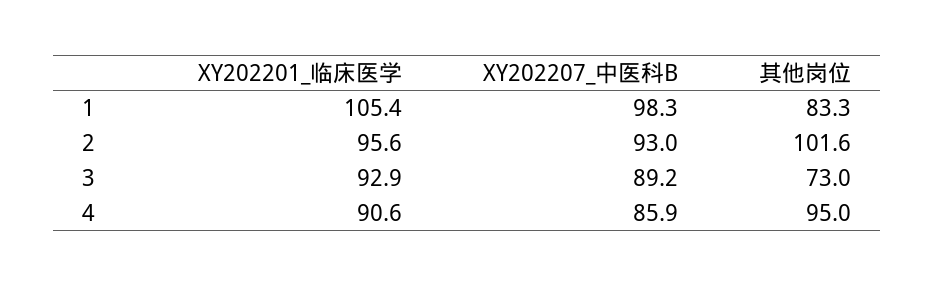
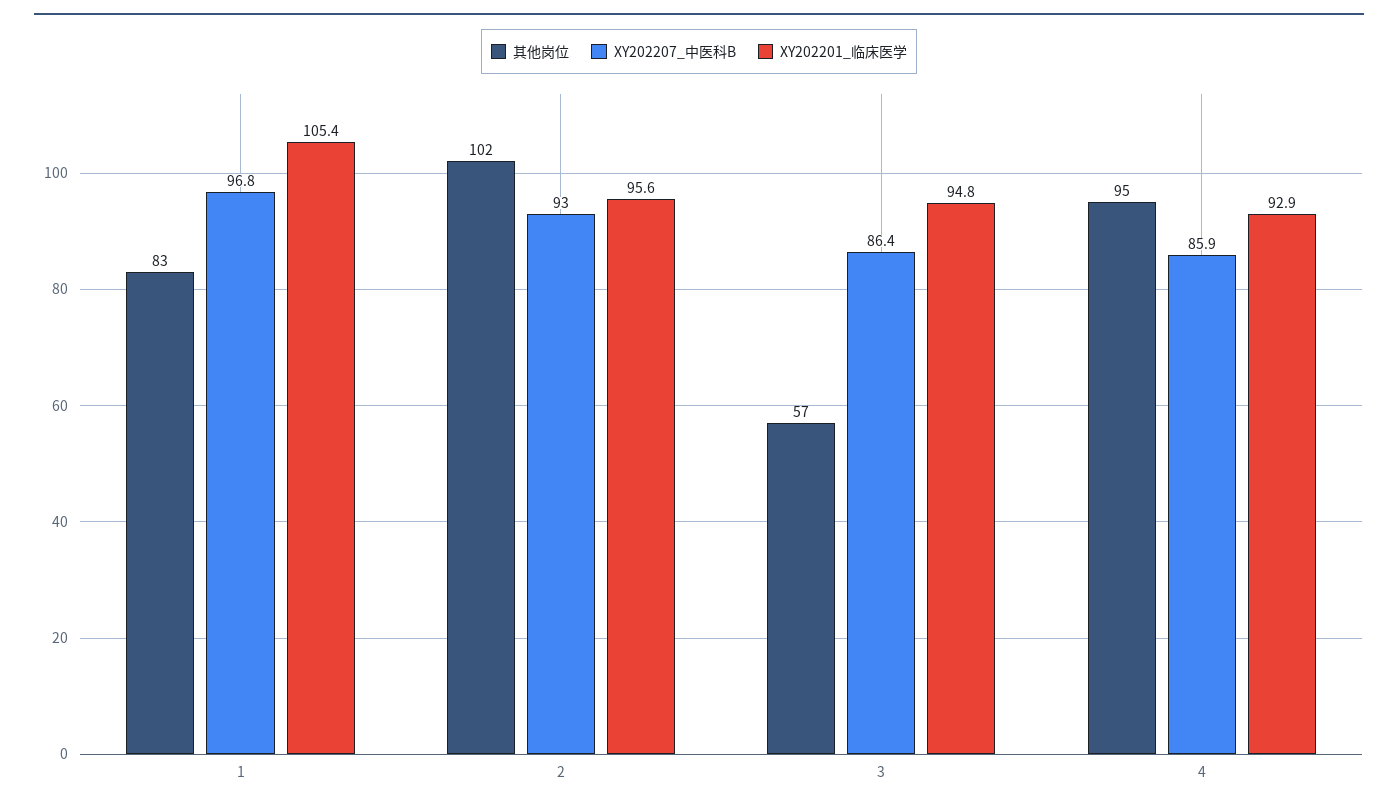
  {
    "XY202201_临床医学": {
      "1": 105.4,
      "2": 95.6,
-     "3": 92.9,
+     "3": 94.8,
-     "4": 90.6
+     "4": 92.9
    },
    "XY202207_中医科B": {
-     "1": 98.3,
+     "1": 96.8,
      "2": 93,
-     "3": 89.2,
+     "3": 86.4,
      "4": 85.9
    },
    "其他岗位": {
      "1": 83.3,
      "2": 101.6,
-     "3": 73,
+     "3": 57,
      "4": 95
    }
  }

